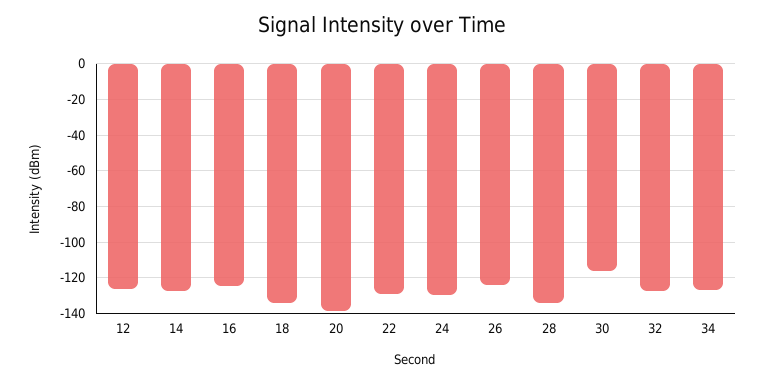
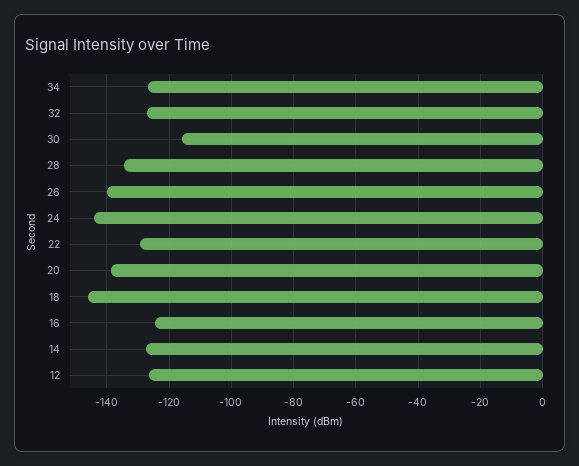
  {
    "12": -126,
    "14": -128,
    "16": -124,
-   "18": -135,
+   "18": -146,
    "20": -138,
    "22": -130,
-   "24": -130,
+   "24": -144,
-   "26": -125,
+   "26": -140,
    "28": -134,
    "30": -116,
    "32": -128,
    "34": -126
  }

